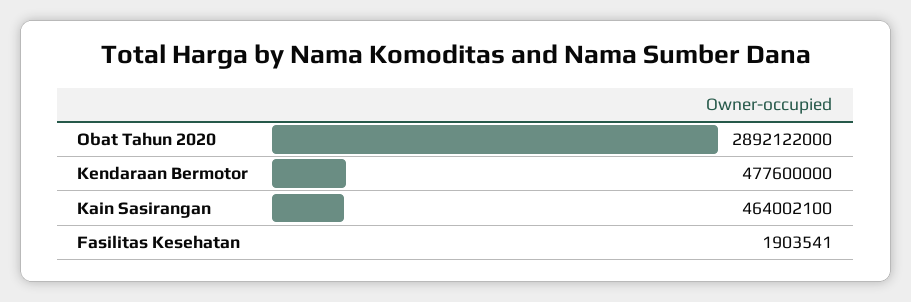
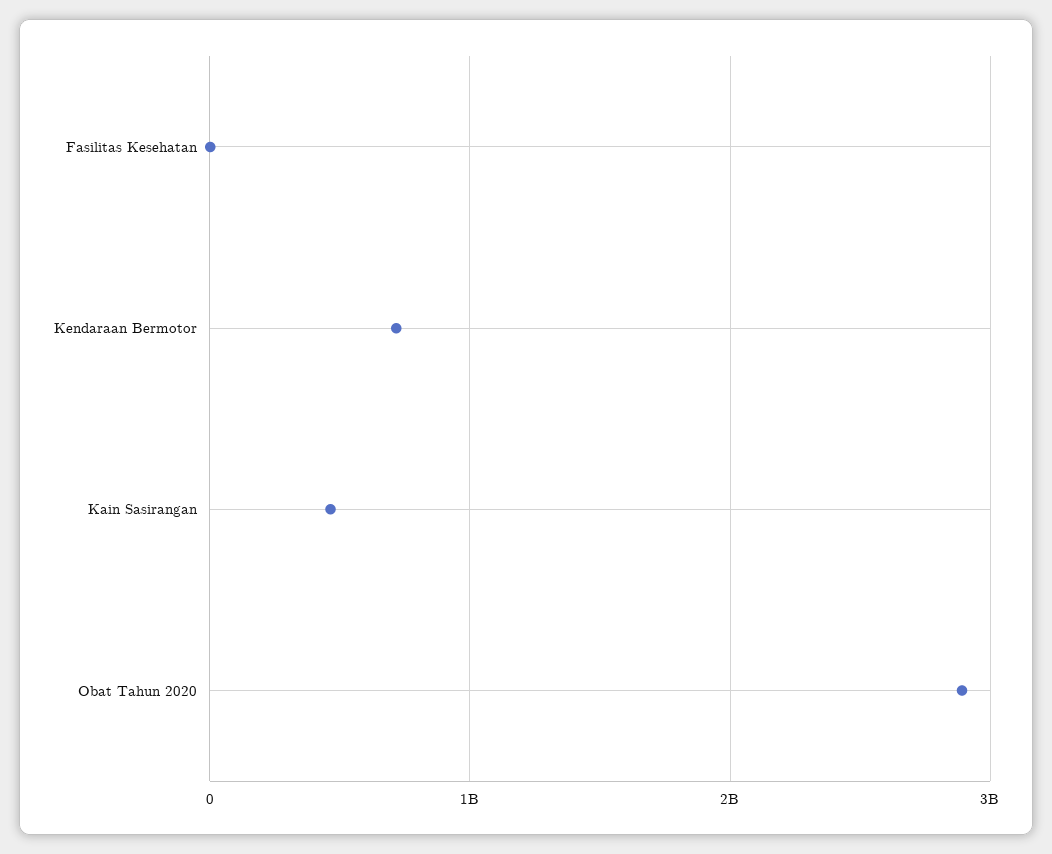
  {
    "Obat Tahun 2020": 2892122000,
-   "Kendaraan Bermotor": 477600000,
+   "Kendaraan Bermotor": 700000000,
    "Kain Sasirangan": 464002100,
    "Fasilitas Kesehatan": 1903541
  }

